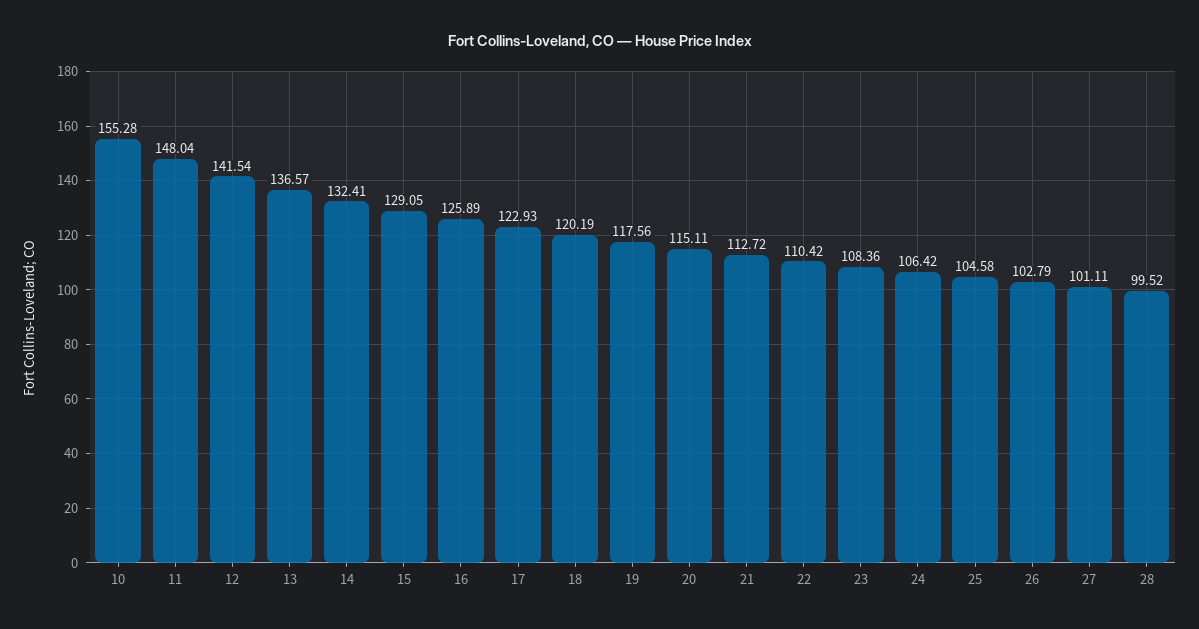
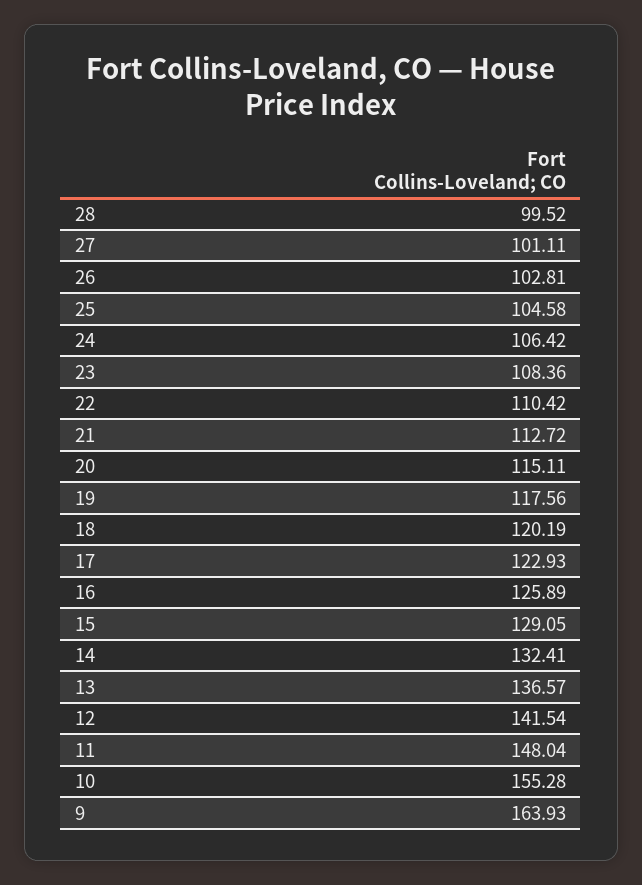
  {
    "10": 155.28,
    "11": 148.04,
    "12": 141.54,
    "13": 136.57,
    "14": 132.41,
    "15": 129.05,
    "16": 125.89,
    "17": 122.93,
    "18": 120.19,
    "19": 117.56,
    "20": 115.11,
    "21": 112.72,
    "22": 110.42,
    "23": 108.36,
    "24": 106.42,
    "25": 104.58,
-   "26": 102.79,
+   "26": 102.81,
    "27": 101.11,
-   "28": 99.52
+   "28": 99.52,
+   "9": 163.93
  }

